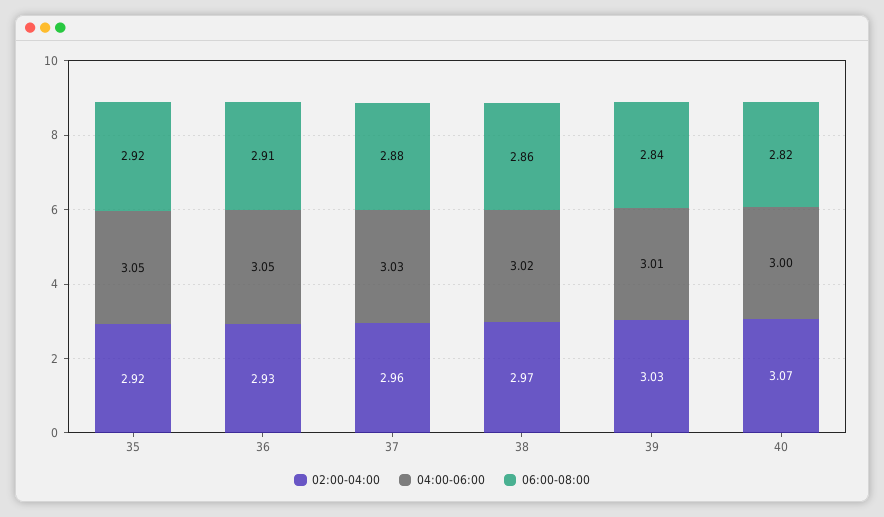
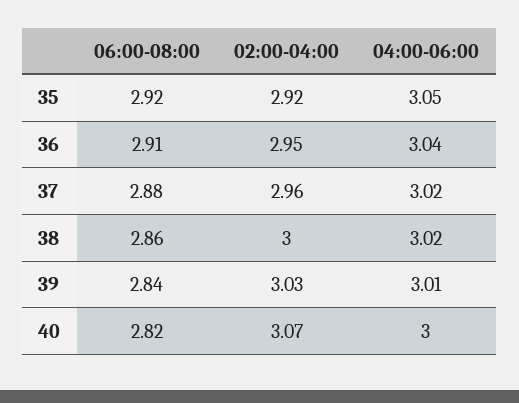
  {
    "02:00-04:00": {
      "35": 2.92,
-     "36": 2.93,
+     "36": 2.95,
      "37": 2.96,
-     "38": 2.97,
+     "38": 3,
      "39": 3.03,
      "40": 3.07
    },
    "04:00-06:00": {
      "35": 3.05,
-     "36": 3.05,
+     "36": 3.04,
-     "37": 3.03,
+     "37": 3.02,
      "38": 3.02,
      "39": 3.01,
      "40": 3
    },
    "06:00-08:00": {
      "35": 2.92,
      "36": 2.91,
      "37": 2.88,
      "38": 2.86,
      "39": 2.84,
      "40": 2.82
    }
  }

